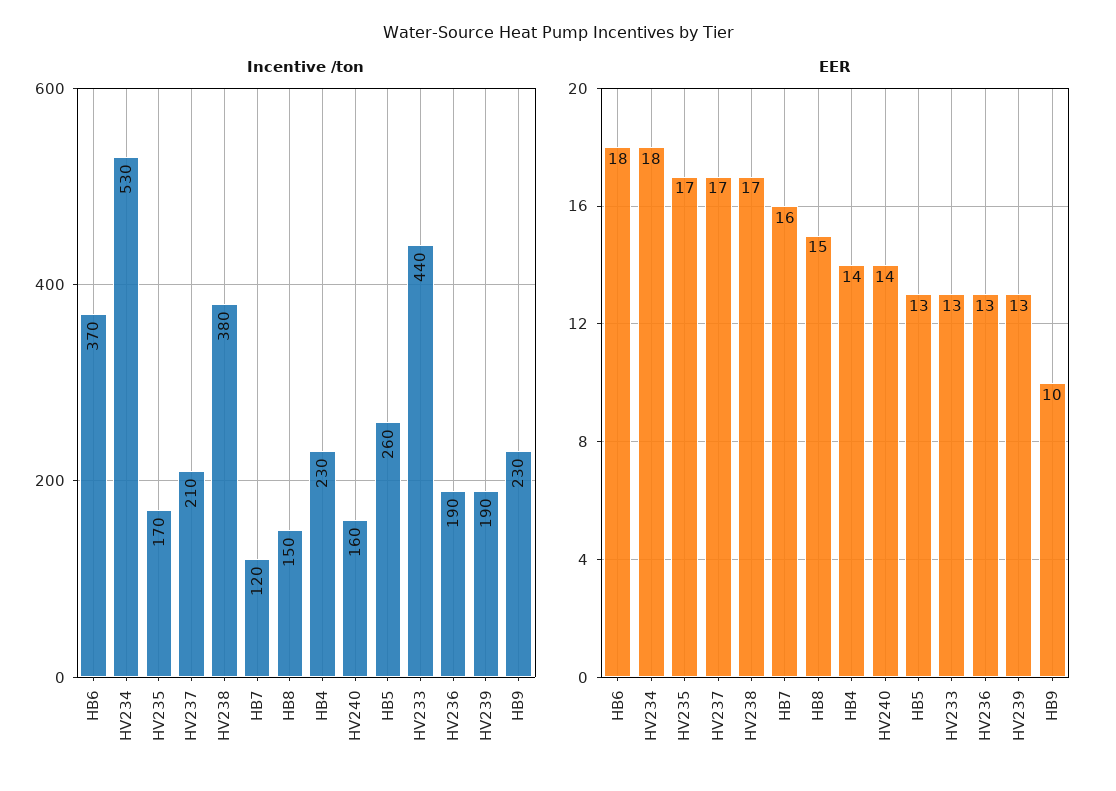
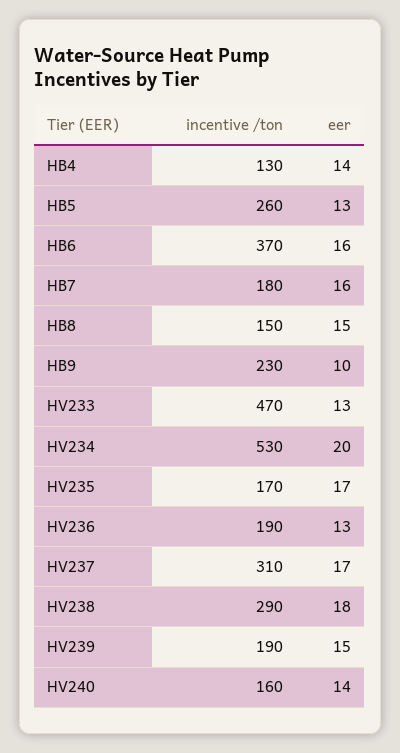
  {
    "Incentive /ton": {
      "HB6": 370,
      "HV234": 530,
      "HV235": 170,
-     "HV237": 210,
+     "HV237": 310,
-     "HV238": 380,
+     "HV238": 290,
-     "HB7": 120,
+     "HB7": 180,
      "HB8": 150,
-     "HB4": 230,
+     "HB4": 130,
      "HV240": 160,
      "HB5": 260,
-     "HV233": 440,
+     "HV233": 470,
      "HV236": 190,
      "HV239": 190,
      "HB9": 230
    },
    "EER": {
-     "HB6": 18,
+     "HB6": 16,
-     "HV234": 18,
+     "HV234": 20,
      "HV235": 17,
      "HV237": 17,
-     "HV238": 17,
+     "HV238": 18,
      "HB7": 16,
      "HB8": 15,
      "HB4": 14,
      "HV240": 14,
      "HB5": 13,
      "HV233": 13,
      "HV236": 13,
-     "HV239": 13,
+     "HV239": 15,
      "HB9": 10
    }
  }

